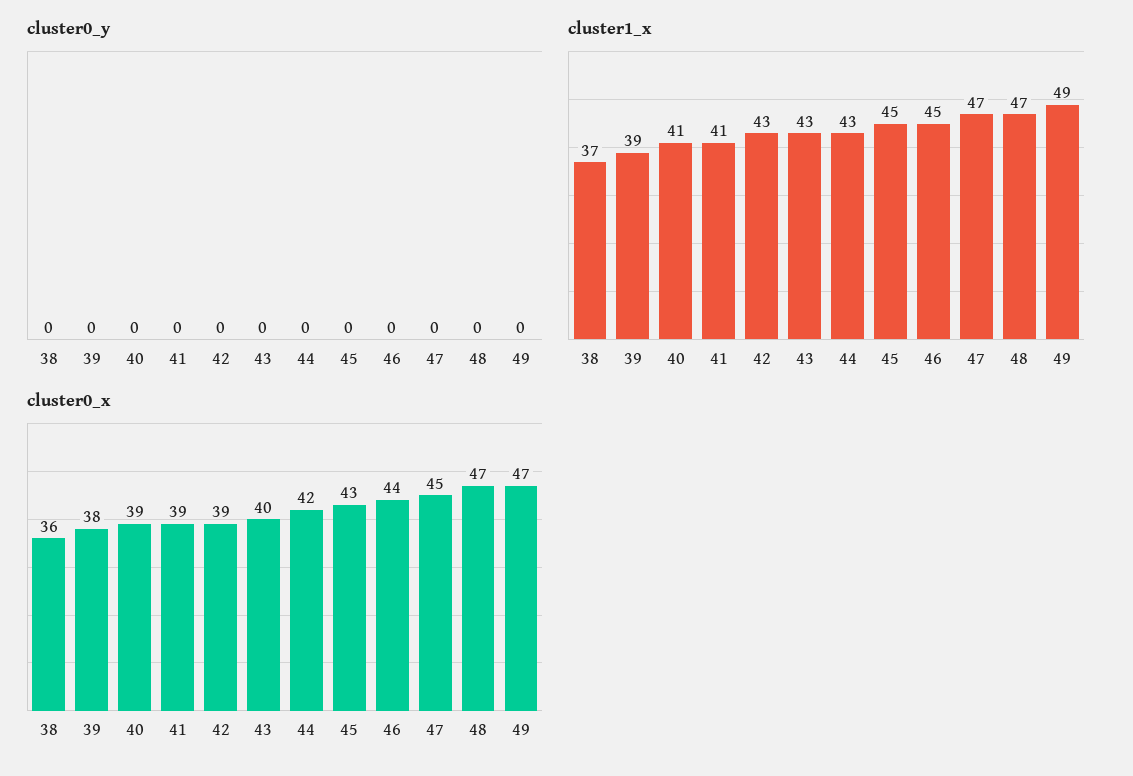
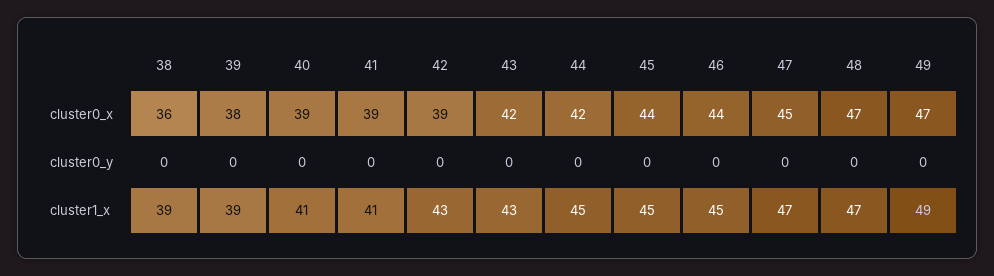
  {
    "cluster0_y": {
      "38": 0,
      "39": 0,
      "40": 0,
      "41": 0,
      "42": 0,
      "43": 0,
      "44": 0,
      "45": 0,
      "46": 0,
      "47": 0,
      "48": 0,
      "49": 0
    },
    "cluster1_x": {
-     "38": 37,
+     "38": 39,
      "39": 39,
      "40": 41,
      "41": 41,
      "42": 43,
      "43": 43,
-     "44": 43,
+     "44": 45,
      "45": 45,
      "46": 45,
      "47": 47,
      "48": 47,
      "49": 49
    },
    "cluster0_x": {
      "38": 36,
      "39": 38,
      "40": 39,
      "41": 39,
      "42": 39,
-     "43": 40,
+     "43": 42,
      "44": 42,
-     "45": 43,
+     "45": 44,
      "46": 44,
      "47": 45,
      "48": 47,
      "49": 47
    }
  }

